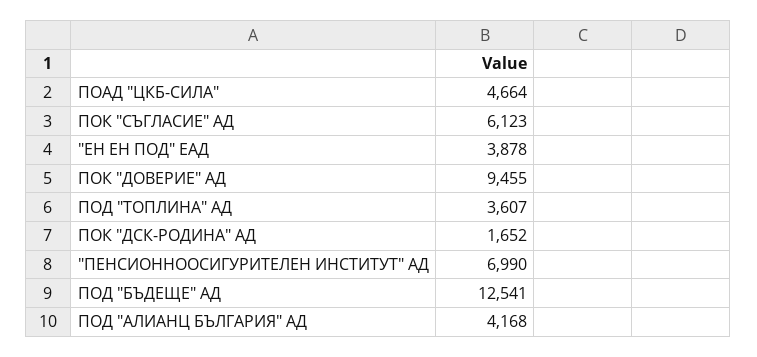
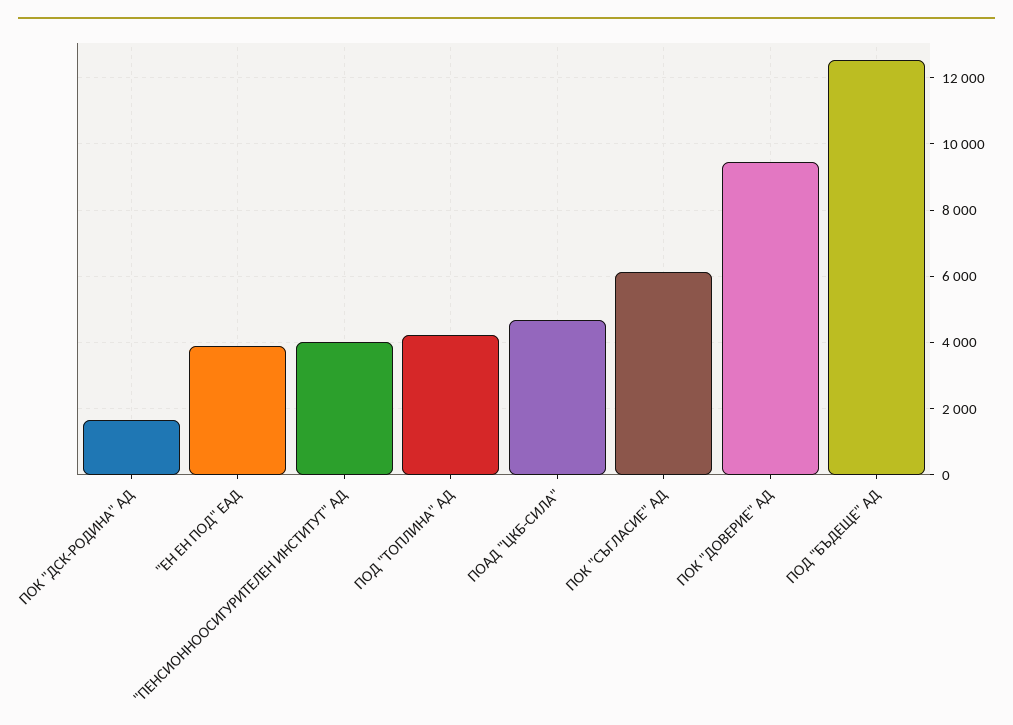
  {
    "ПОАД \"ЦКБ-СИЛА\"": 4664,
    "ПОК \"СЪГЛАСИЕ\" АД": 6123,
    "\"ЕН ЕН ПОД\" ЕАД": 3878,
    "ПОК \"ДОВЕРИЕ\" АД": 9455,
-   "ПОД \"ТОПЛИНА\" АД": 3607,
+   "ПОД \"ТОПЛИНА\" АД": 4200,
    "ПОК \"ДСК-РОДИНА\" АД": 1652,
-   "\"ПЕНСИОННООСИГУРИТЕЛЕН ИНСТИТУТ\" АД": 6990,
+   "\"ПЕНСИОННООСИГУРИТЕЛЕН ИНСТИТУТ\" АД": 4000,
-   "ПОД \"БЪДЕЩЕ\" АД": 12541,
+   "ПОД \"БЪДЕЩЕ\" АД": 12541
-   "ПОД \"АЛИАНЦ БЪЛГАРИЯ\" АД": 4168
  }

